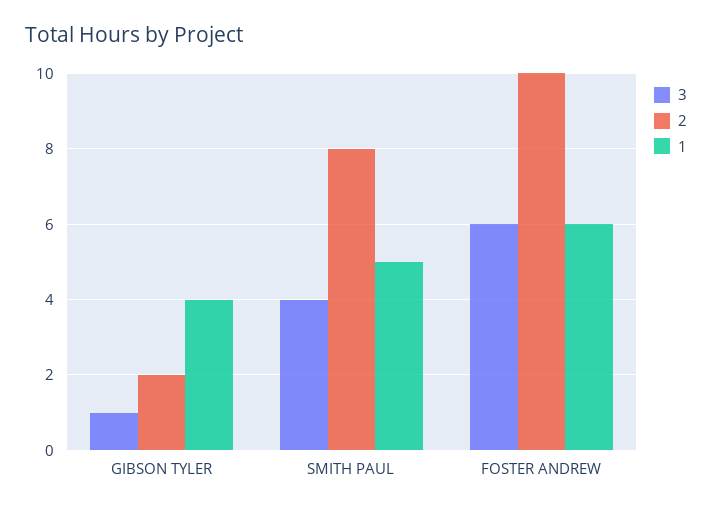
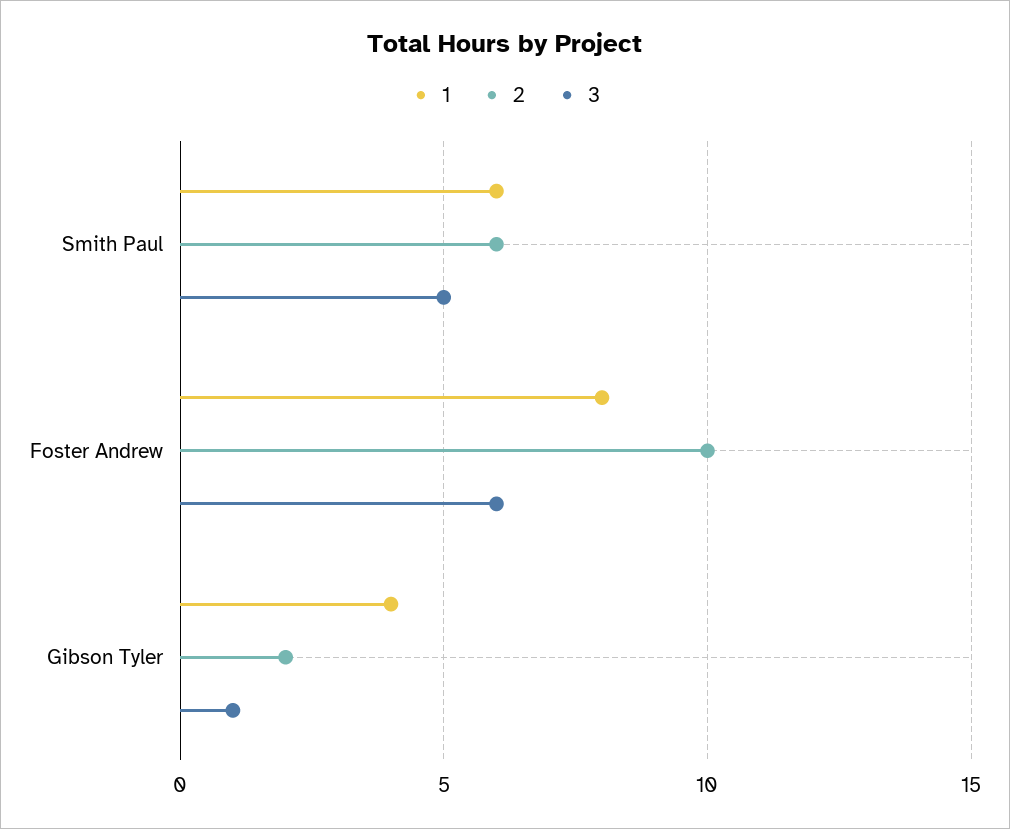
  {
    "3": {
      "GIBSON TYLER": 1,
-     "SMITH PAUL": 4,
+     "SMITH PAUL": 5,
      "FOSTER ANDREW": 6
    },
    "2": {
      "GIBSON TYLER": 2,
-     "SMITH PAUL": 8,
+     "SMITH PAUL": 6,
      "FOSTER ANDREW": 10
    },
    "1": {
      "GIBSON TYLER": 4,
-     "SMITH PAUL": 5,
+     "SMITH PAUL": 6,
-     "FOSTER ANDREW": 6
+     "FOSTER ANDREW": 8
    }
  }

